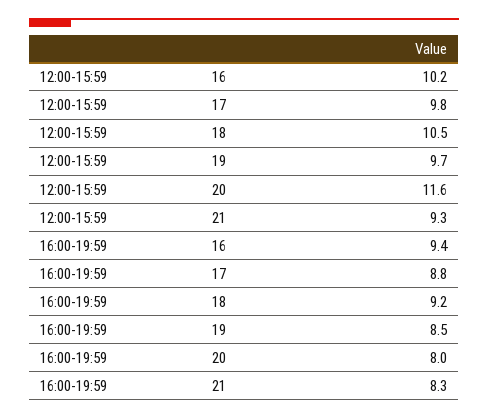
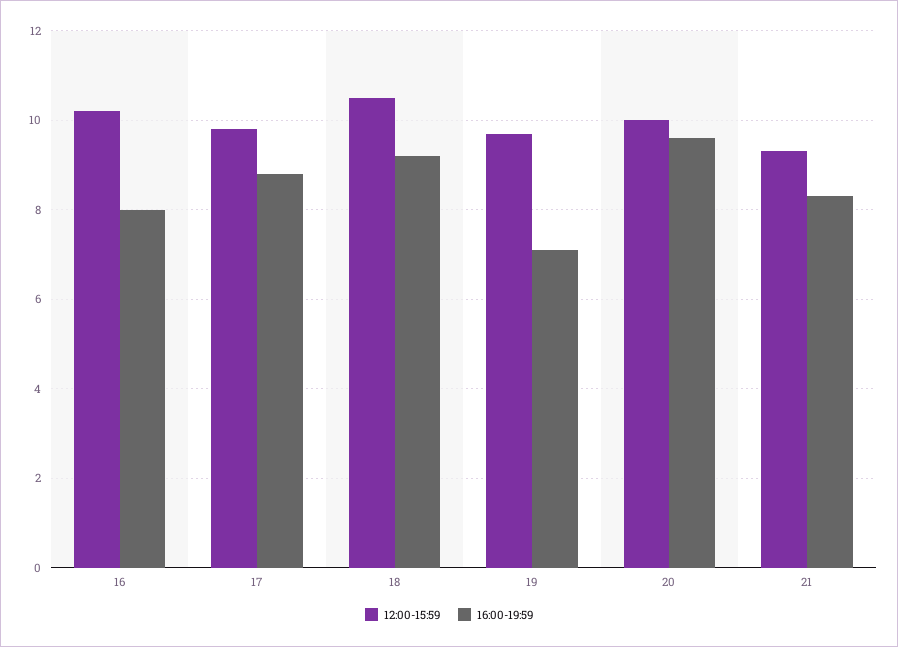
  {
    "12:00-15:59": {
      "16": 10.2,
      "17": 9.8,
      "18": 10.5,
      "19": 9.7,
-     "20": 11.6,
+     "20": 10,
      "21": 9.3
    },
    "16:00-19:59": {
-     "16": 9.4,
+     "16": 8,
      "17": 8.8,
      "18": 9.2,
-     "19": 8.5,
+     "19": 7,
-     "20": 8,
+     "20": 9.5,
      "21": 8.3
    }
  }

